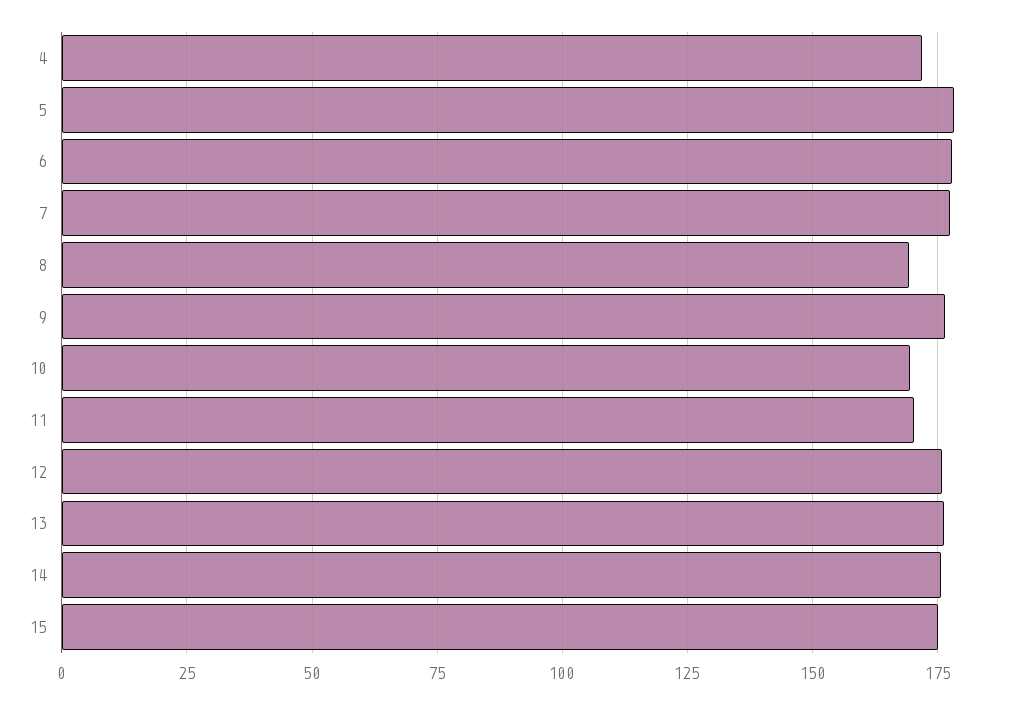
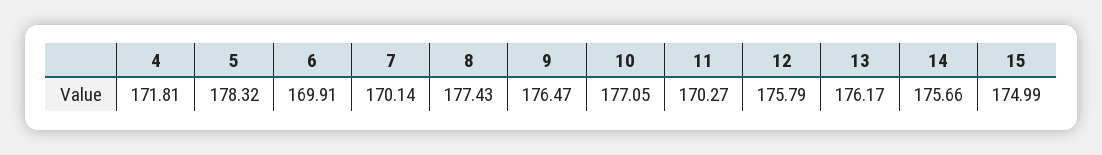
  {
    "4": 171.81,
    "5": 178.32,
-   "6": 177.5,
+   "6": 169.91,
-   "7": 177.5,
+   "7": 170.14,
-   "8": 170,
+   "8": 177.43,
    "9": 176.47,
-   "10": 170,
+   "10": 177.05,
    "11": 170.27,
    "12": 175.79,
    "13": 176.17,
    "14": 175.66,
    "15": 174.99
  }

